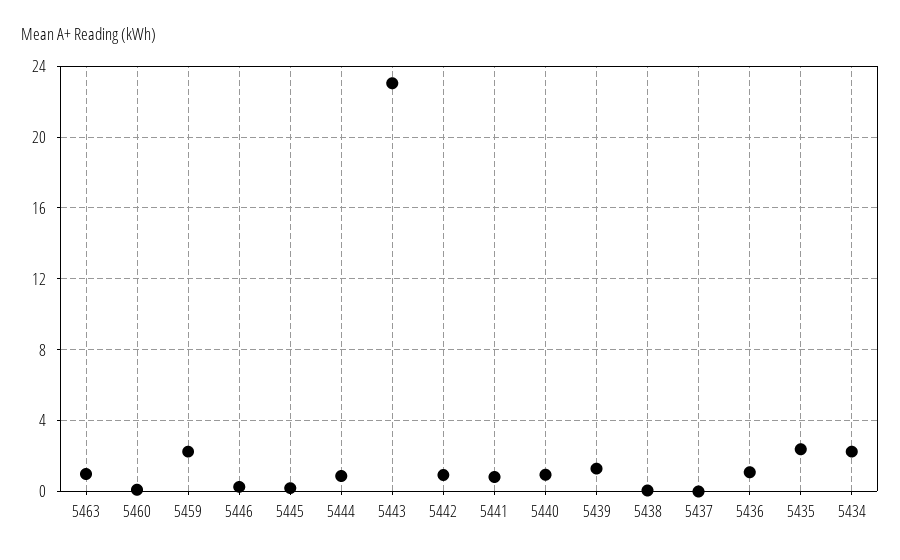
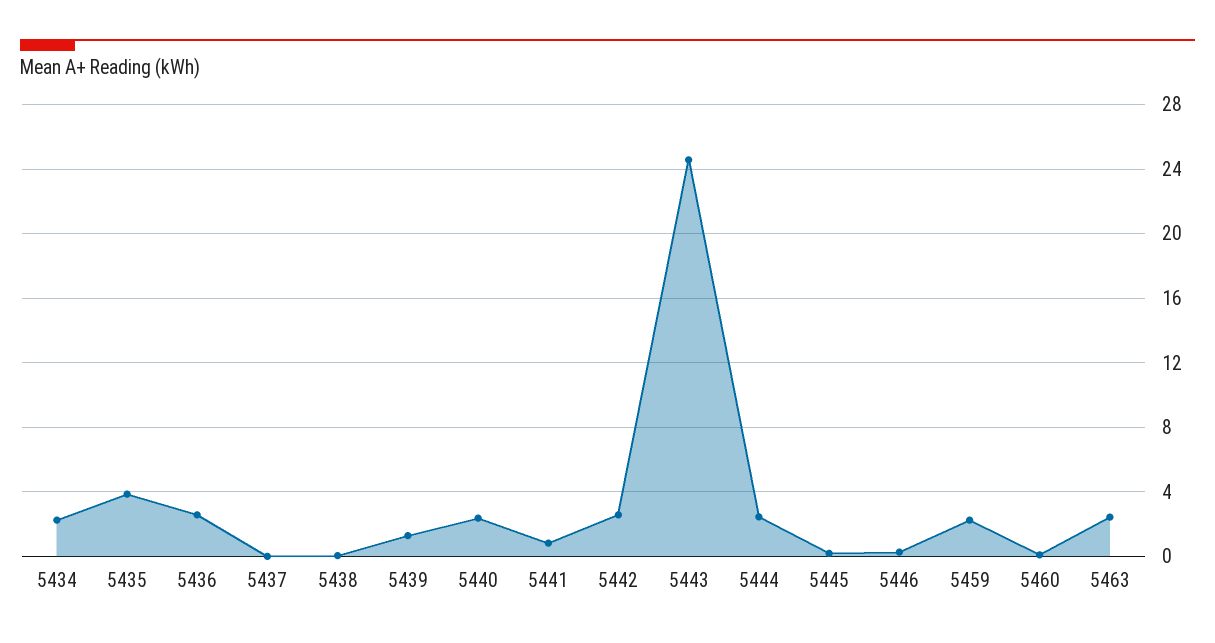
  {
-   "5463": 1,
+   "5463": 2.5,
    "5460": 0,
    "5459": 2.5,
    "5446": 0.5,
    "5445": 0,
-   "5444": 1,
+   "5444": 2.5,
-   "5443": 23,
+   "5443": 24.5,
-   "5442": 1,
+   "5442": 2.5,
    "5441": 1,
-   "5440": 1,
+   "5440": 2.5,
    "5439": 1.5,
    "5438": 0,
    "5437": 0,
-   "5436": 1,
+   "5436": 2.5,
-   "5435": 2.5,
+   "5435": 4,
    "5434": 2.5
  }

